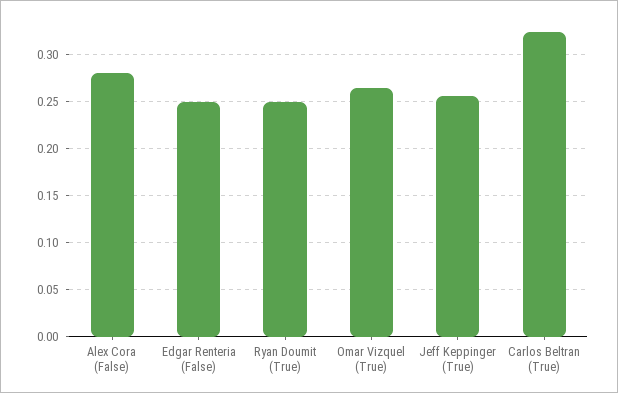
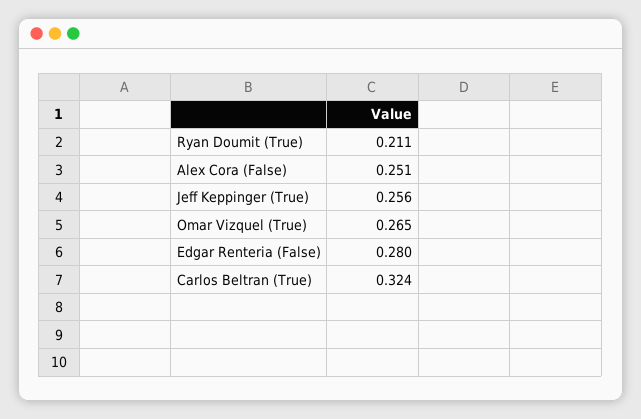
  {
-   "Alex Cora (False)": 0.28,
+   "Alex Cora (False)": 0.251,
-   "Edgar Renteria (False)": 0.25,
+   "Edgar Renteria (False)": 0.28,
-   "Ryan Doumit (True)": 0.25,
+   "Ryan Doumit (True)": 0.211,
    "Omar Vizquel (True)": 0.265,
    "Jeff Keppinger (True)": 0.256,
    "Carlos Beltran (True)": 0.324
  }

